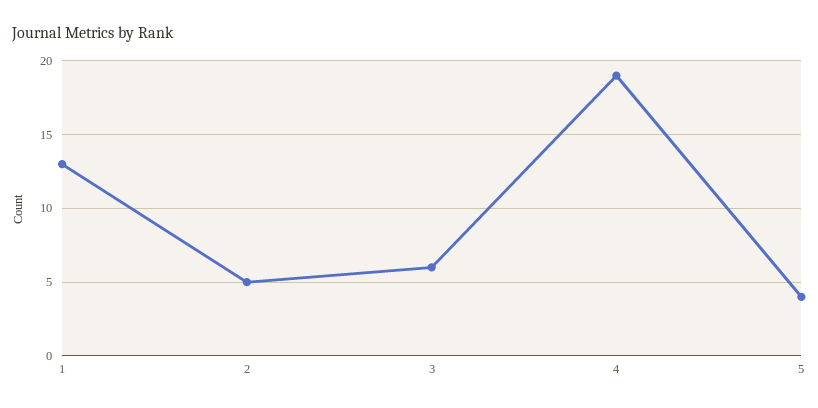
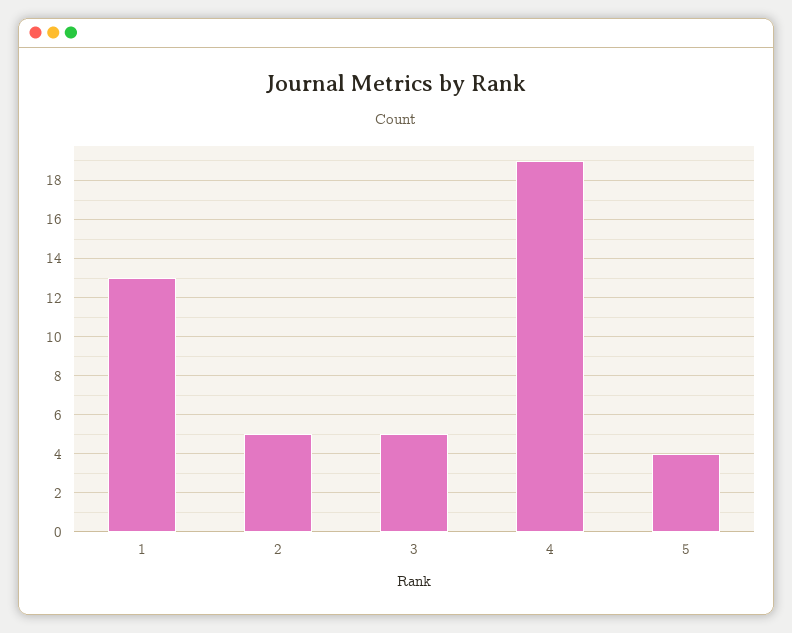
  {
    "1": 13,
    "2": 5,
-   "3": 6,
+   "3": 5,
    "4": 19,
    "5": 4
  }

